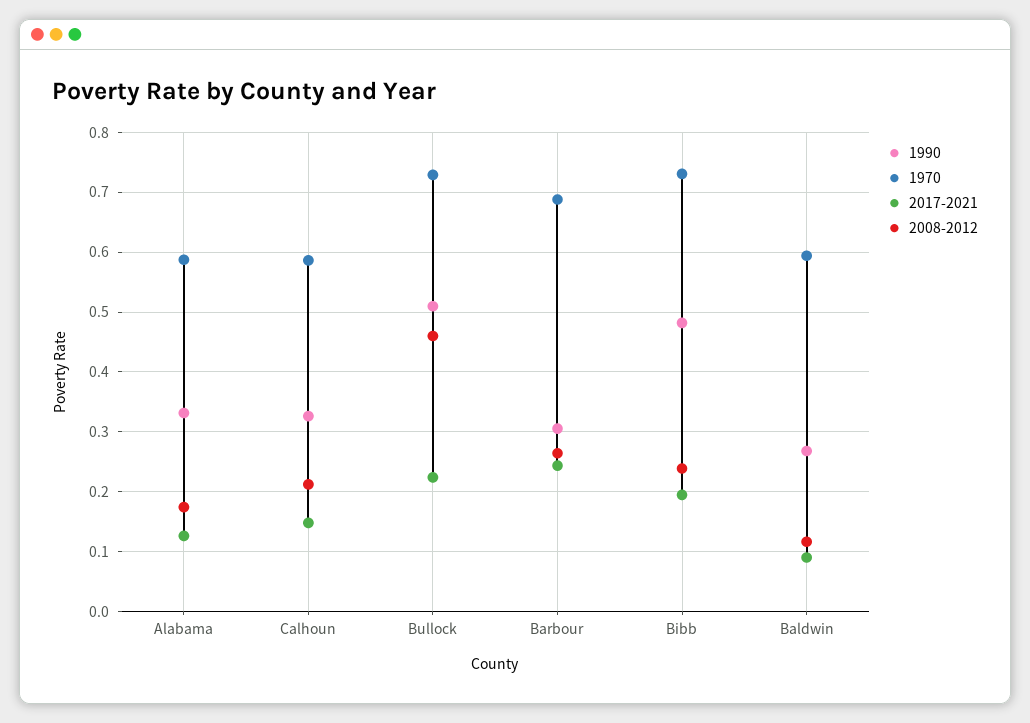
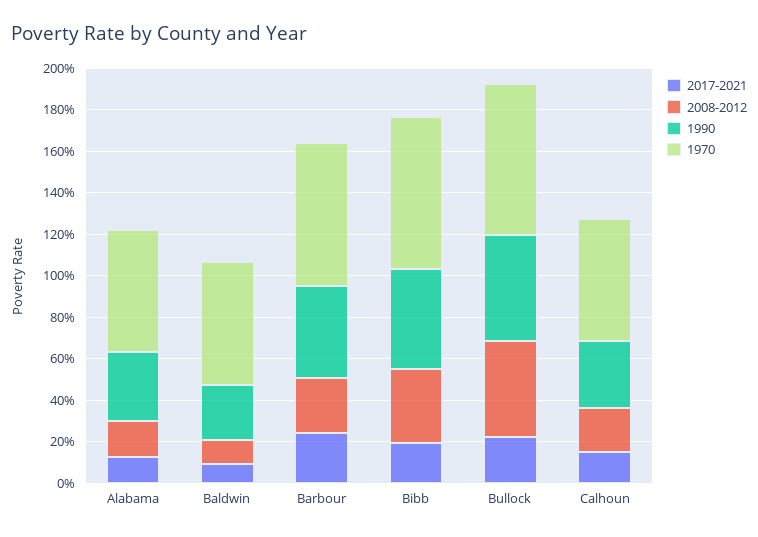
  {
    "1990": {
      "Alabama": 0.34,
      "Calhoun": 0.32,
      "Bullock": 0.5,
-     "Barbour": 0.3,
+     "Barbour": 0.45,
      "Bibb": 0.48,
      "Baldwin": 0.26
    },
    "1970": {
      "Alabama": 0.58,
      "Calhoun": 0.58,
      "Bullock": 0.72,
      "Barbour": 0.68,
      "Bibb": 0.74,
      "Baldwin": 0.6
    },
    "2017-2021": {
      "Alabama": 0.12,
      "Calhoun": 0.14,
      "Bullock": 0.22,
      "Barbour": 0.24,
      "Bibb": 0.2,
      "Baldwin": 0.08
    },
    "2008-2012": {
      "Alabama": 0.18,
      "Calhoun": 0.22,
      "Bullock": 0.46,
      "Barbour": 0.26,
-     "Bibb": 0.24,
+     "Bibb": 0.35,
      "Baldwin": 0.12
    }
  }

